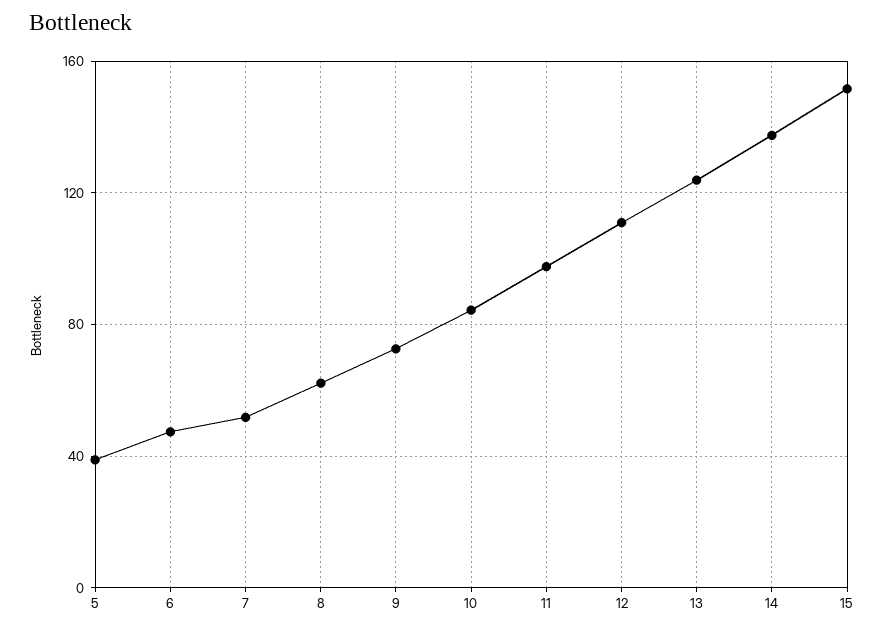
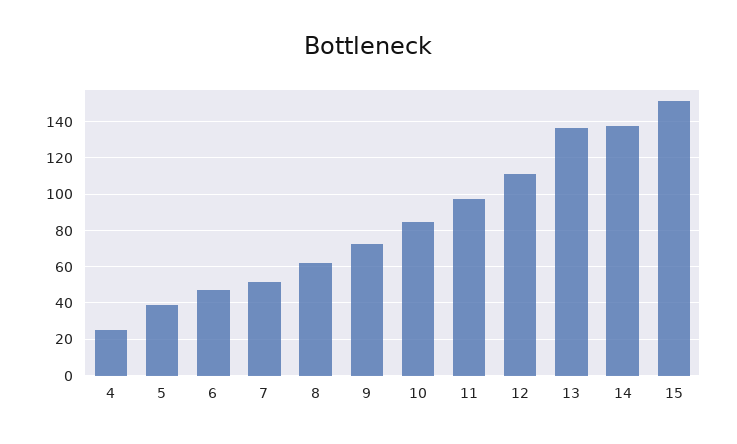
  {
    "5": 40,
    "6": 45,
    "7": 50,
    "8": 60,
    "9": 75,
    "10": 85,
    "11": 100,
    "12": 110,
-   "13": 125,
+   "13": 135,
    "14": 140,
-   "15": 150
+   "15": 150,
+   "4": 25
  }

